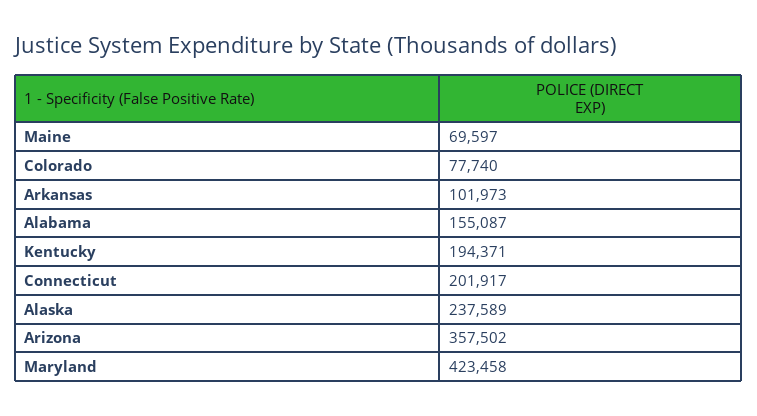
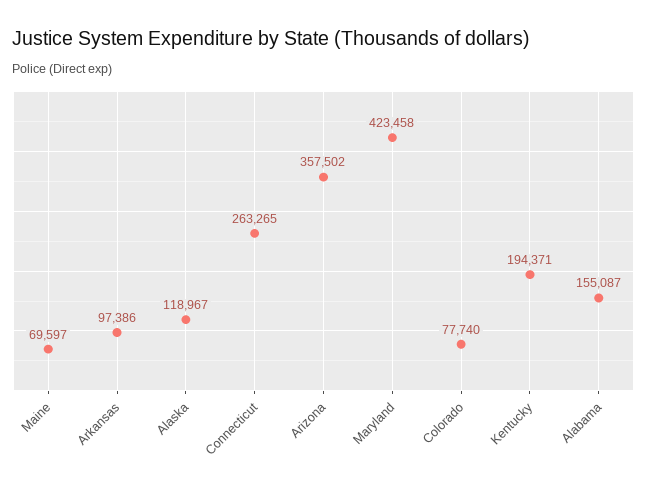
  {
    "Maine": 69597,
    "Colorado": 77740,
-   "Arkansas": 101973,
+   "Arkansas": 97386,
    "Alabama": 155087,
    "Kentucky": 194371,
-   "Connecticut": 201917,
+   "Connecticut": 263265,
-   "Alaska": 237589,
+   "Alaska": 118967,
    "Arizona": 357502,
    "Maryland": 423458
  }

